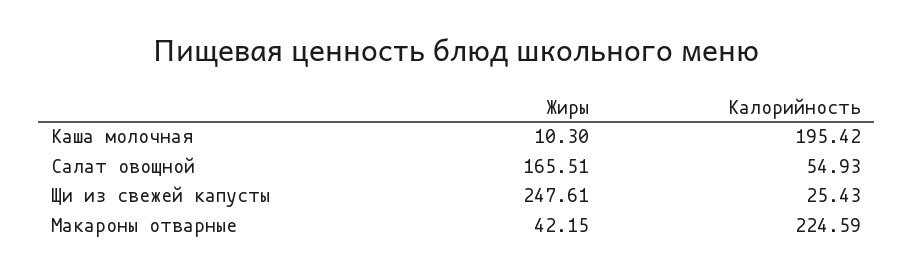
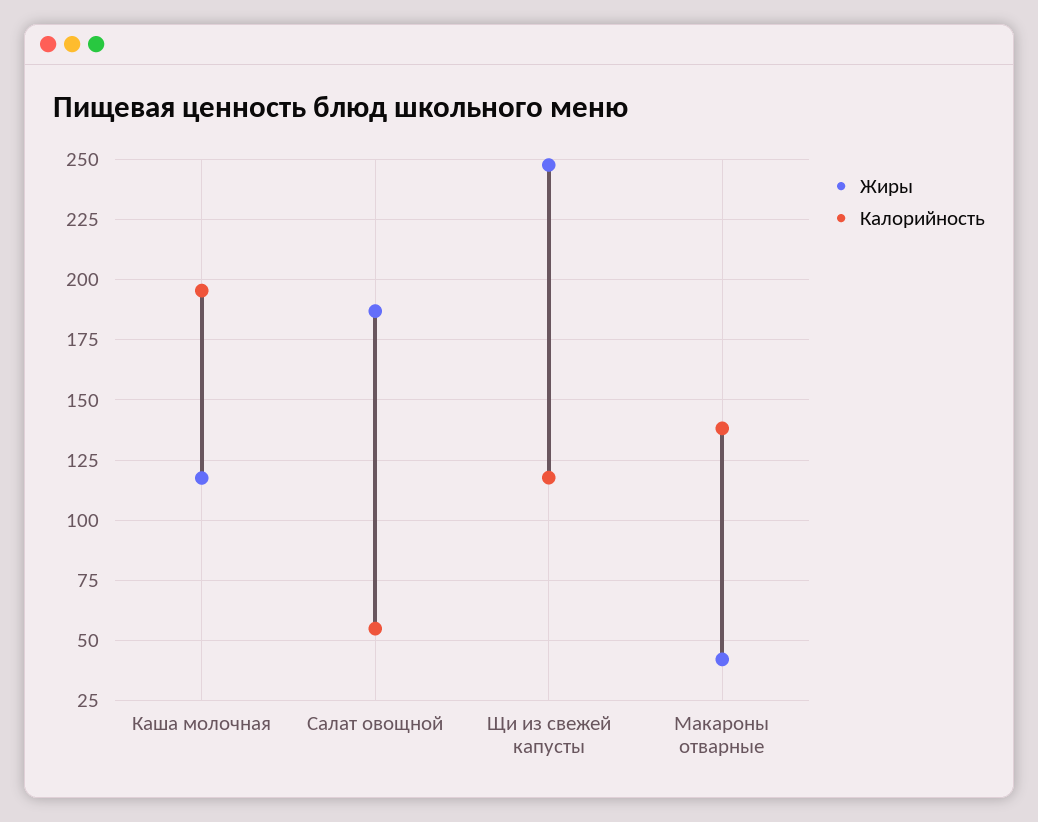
  {
    "Жиры": {
-     "Каша молочная": 10.3,
+     "Каша молочная": 117.5,
-     "Салат овощной": 165.51,
+     "Салат овощной": 187.5,
      "Щи из свежей капусты": 247.61,
      "Макароны отварные": 42.15
    },
    "Калорийность": {
      "Каша молочная": 195.42,
      "Салат овощной": 54.93,
-     "Щи из свежей капусты": 25.43,
+     "Щи из свежей капусты": 117.5,
-     "Макароны отварные": 224.59
+     "Макароны отварные": 137.5
    }
  }

